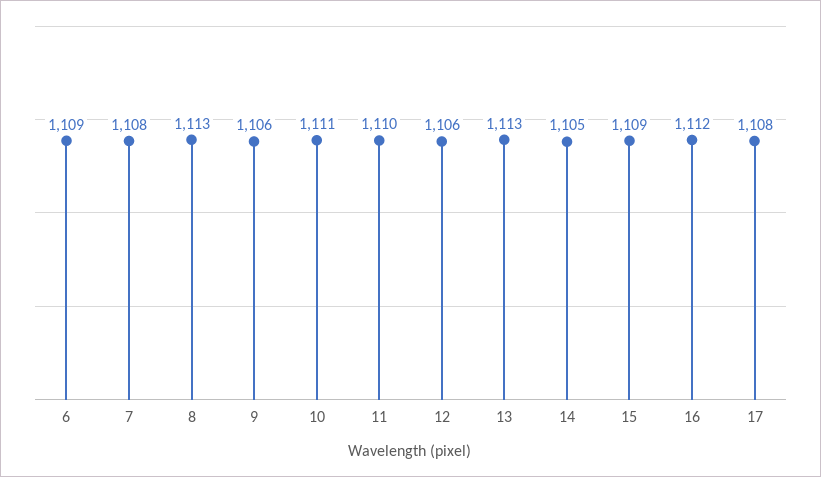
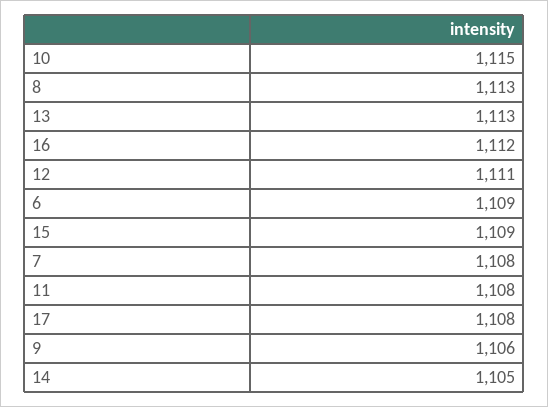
  {
    "6": 1109,
    "7": 1108,
    "8": 1113,
    "9": 1106,
-   "10": 1111,
+   "10": 1115,
-   "11": 1110,
+   "11": 1108,
-   "12": 1106,
+   "12": 1111,
    "13": 1113,
    "14": 1105,
    "15": 1109,
    "16": 1112,
    "17": 1108
  }

